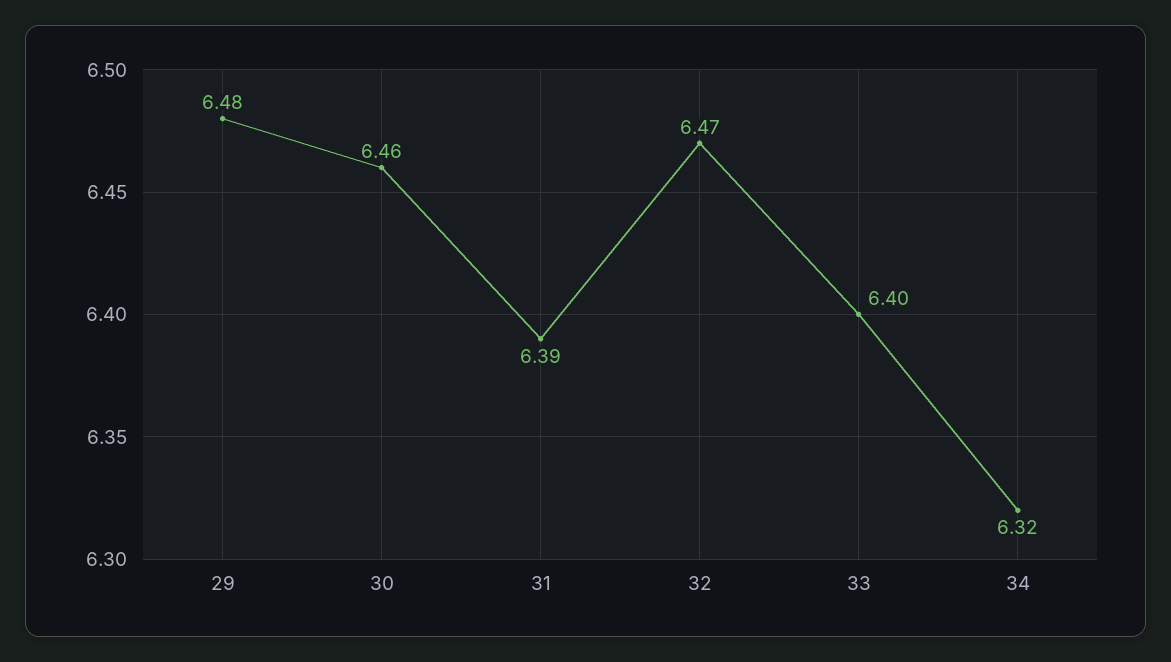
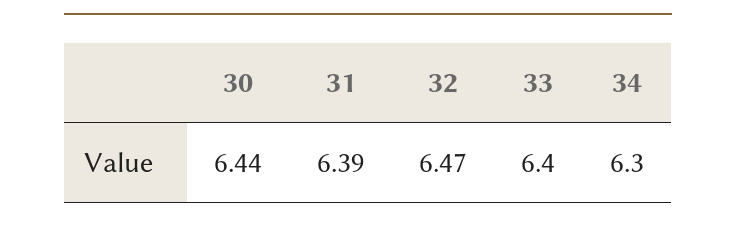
  {
-   "29": 6.48,
-   "30": 6.46,
+   "30": 6.44,
    "31": 6.39,
    "32": 6.47,
    "33": 6.4,
-   "34": 6.32
+   "34": 6.3
  }

